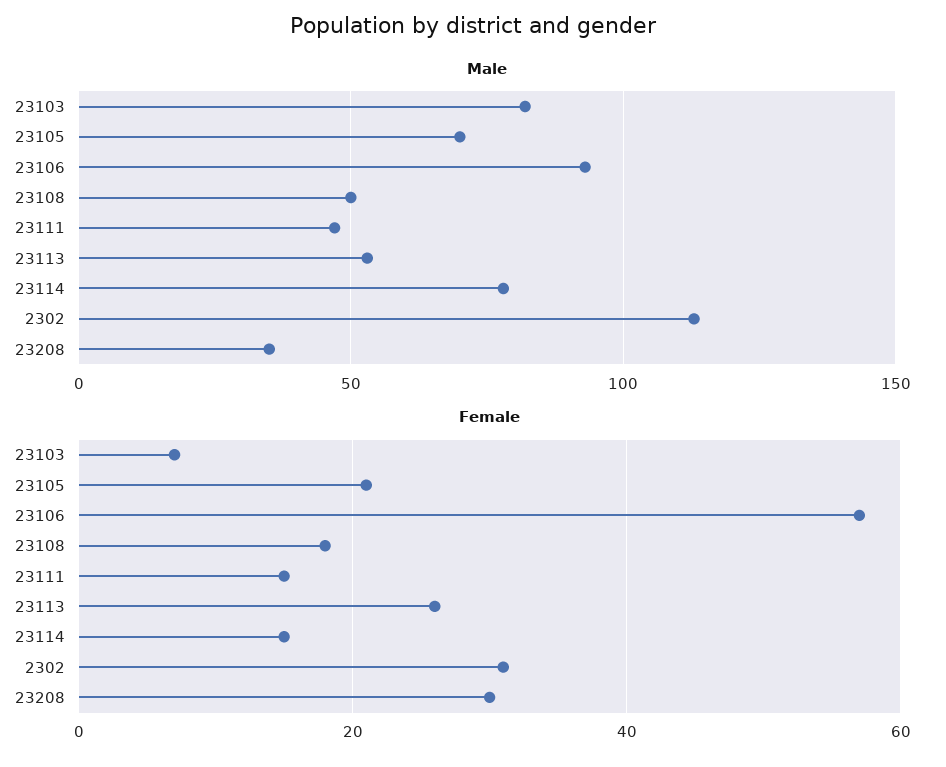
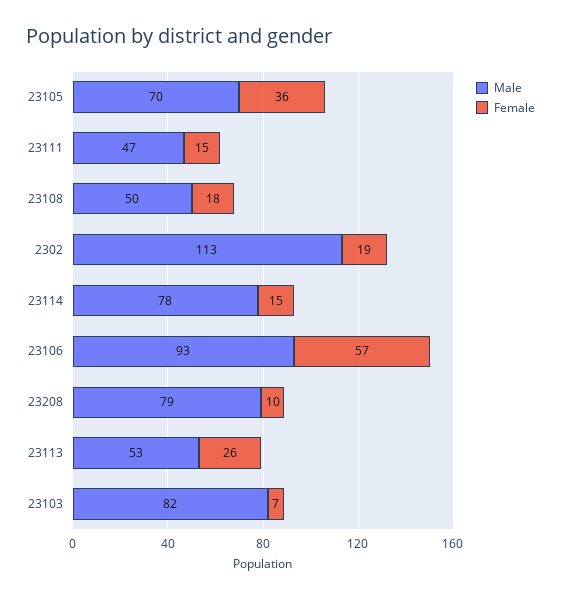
  {
    "Male": {
      "23103": 82,
      "23105": 70,
      "23106": 93,
      "23108": 50,
      "23111": 47,
      "23113": 53,
      "23114": 78,
      "2302": 113,
-     "23208": 35
+     "23208": 79
    },
    "Female": {
      "23103": 7,
-     "23105": 20,
+     "23105": 36,
      "23106": 57,
      "23108": 18,
      "23111": 15,
      "23113": 26,
      "23114": 15,
-     "2302": 30,
+     "2302": 19,
-     "23208": 30
+     "23208": 10
    }
  }

